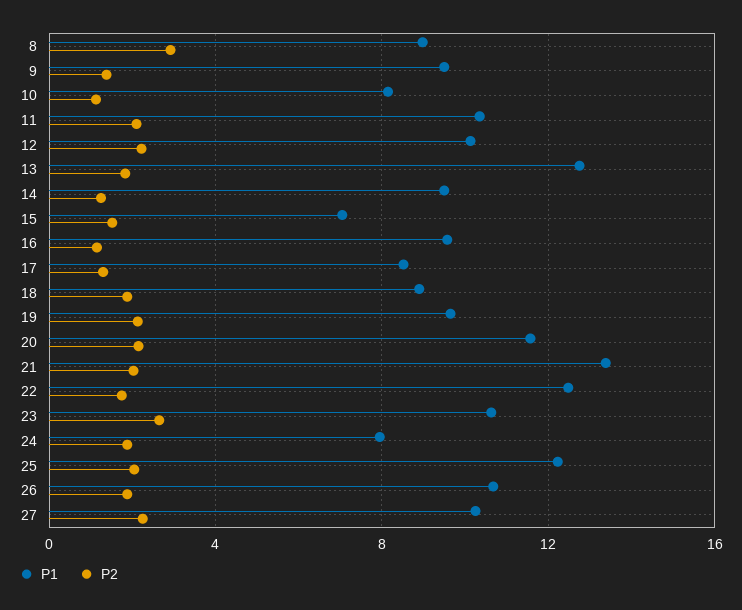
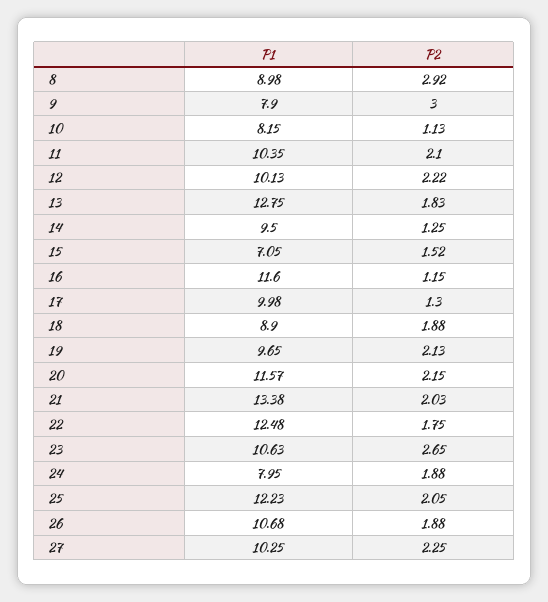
  {
    "P1": {
      "8": 8.98,
-     "9": 9.5,
+     "9": 7.9,
      "10": 8.15,
      "11": 10.35,
      "12": 10.13,
      "13": 12.75,
      "14": 9.5,
      "15": 7.05,
-     "16": 9.5,
+     "16": 11.6,
-     "17": 8.5,
+     "17": 9.98,
      "18": 8.9,
      "19": 9.65,
      "20": 11.57,
      "21": 13.38,
      "22": 12.48,
      "23": 10.63,
      "24": 7.95,
      "25": 12.23,
      "26": 10.68,
      "27": 10.25
    },
    "P2": {
      "8": 2.92,
-     "9": 1.5,
+     "9": 3,
      "10": 1.13,
      "11": 2.1,
      "12": 2.22,
      "13": 1.83,
      "14": 1.25,
      "15": 1.52,
      "16": 1.15,
      "17": 1.3,
      "18": 1.88,
      "19": 2.13,
      "20": 2.15,
      "21": 2.03,
      "22": 1.75,
      "23": 2.65,
      "24": 1.88,
      "25": 2.05,
      "26": 1.88,
      "27": 2.25
    }
  }

